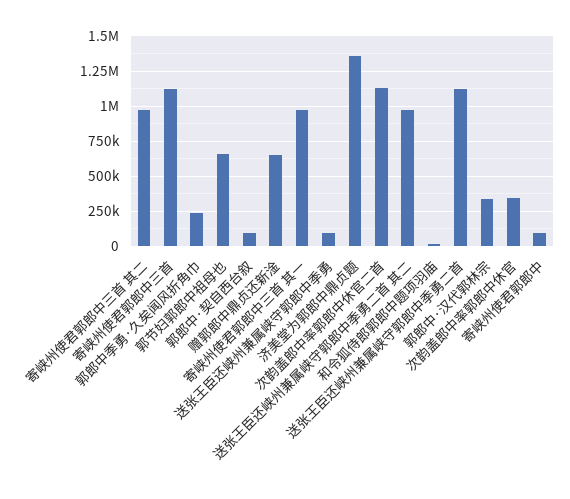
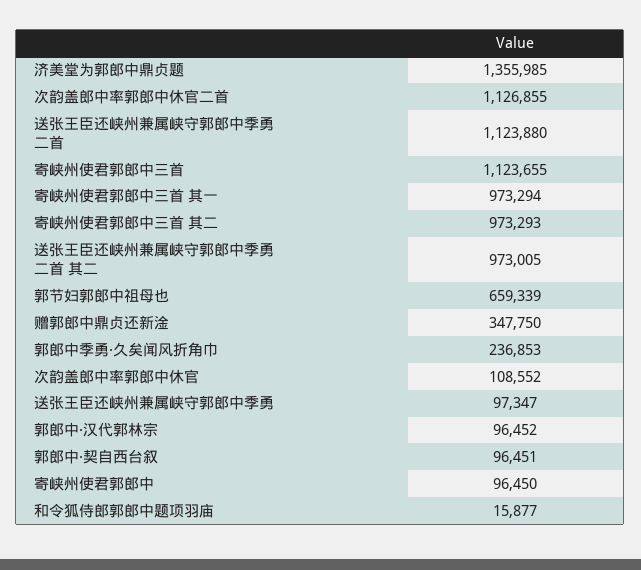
  {
    "寄峡州使君郭郎中三首 其二": 973293,
    "寄峡州使君郭郎中三首": 1123655,
    "郭郎中季勇·久矣闻风折角巾": 236853,
    "郭节妇郭郎中祖母也": 659339,
    "郭郎中·契自西台叙": 96451,
-   "赠郭郎中鼎贞还新淦": 650000,
+   "赠郭郎中鼎贞还新淦": 347750,
    "寄峡州使君郭郎中三首 其一": 973294,
    "送张王臣还峡州兼属峡守郭郎中季勇": 97347,
    "济美堂为郭郎中鼎贞题": 1355985,
    "次韵盖郎中率郭郎中休官二首": 1126855,
    "送张王臣还峡州兼属峡守郭郎中季勇二首 其二": 973005,
    "和令狐侍郎郭郎中题项羽庙": 15877,
    "送张王臣还峡州兼属峡守郭郎中季勇二首": 1123880,
-   "郭郎中·汉代郭林宗": 350000,
+   "郭郎中·汉代郭林宗": 96452,
-   "次韵盖郎中率郭郎中休官": 350000,
+   "次韵盖郎中率郭郎中休官": 108552,
    "寄峡州使君郭郎中": 96450
  }

